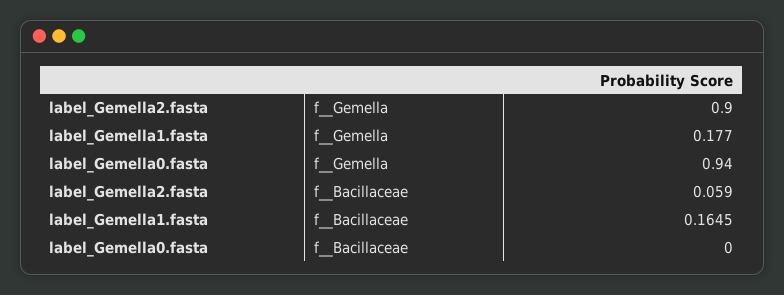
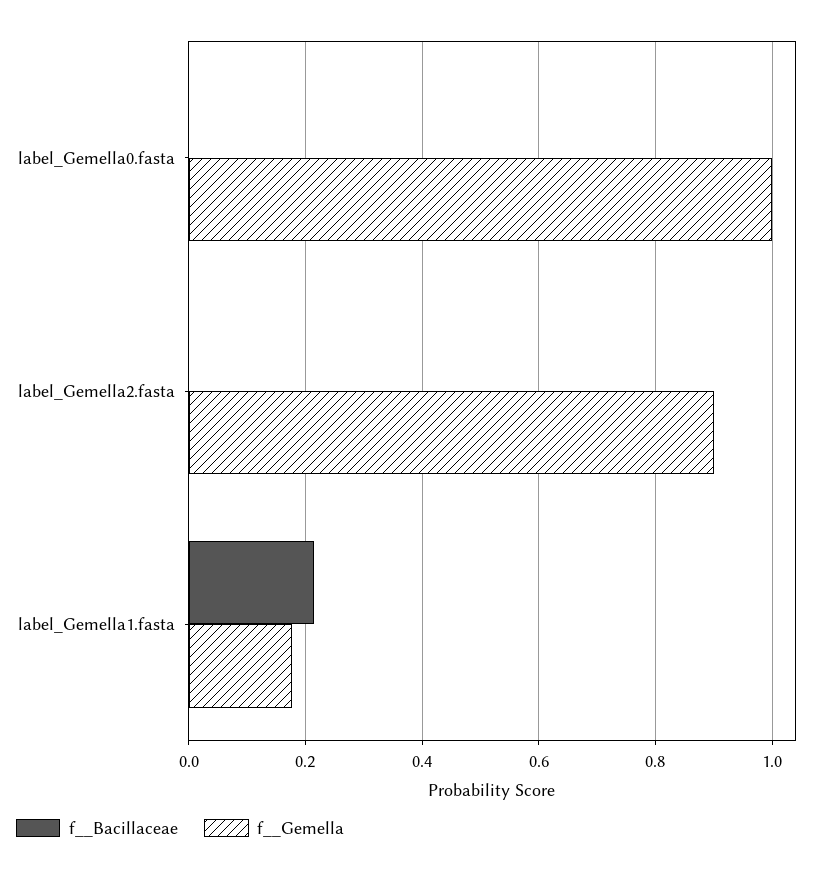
  {
    "f__Gemella": {
      "label_Gemella2.fasta": 0.9,
      "label_Gemella1.fasta": 0.177,
-     "label_Gemella0.fasta": 0.94
+     "label_Gemella0.fasta": 1
    },
    "f__Bacillaceae": {
-     "label_Gemella2.fasta": 0.059,
+     "label_Gemella2.fasta": 0,
-     "label_Gemella1.fasta": 0.1645,
+     "label_Gemella1.fasta": 0.22,
      "label_Gemella0.fasta": 0
    }
  }

